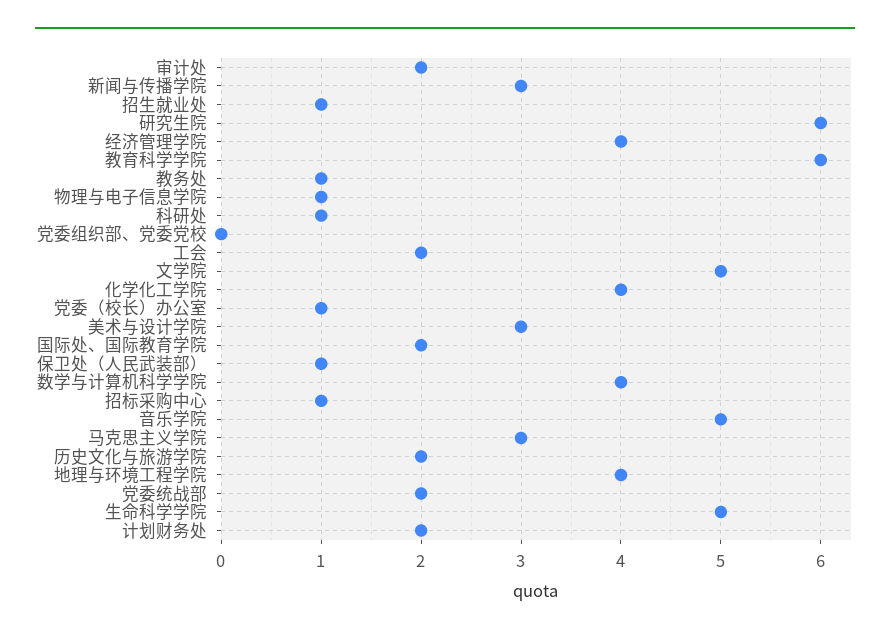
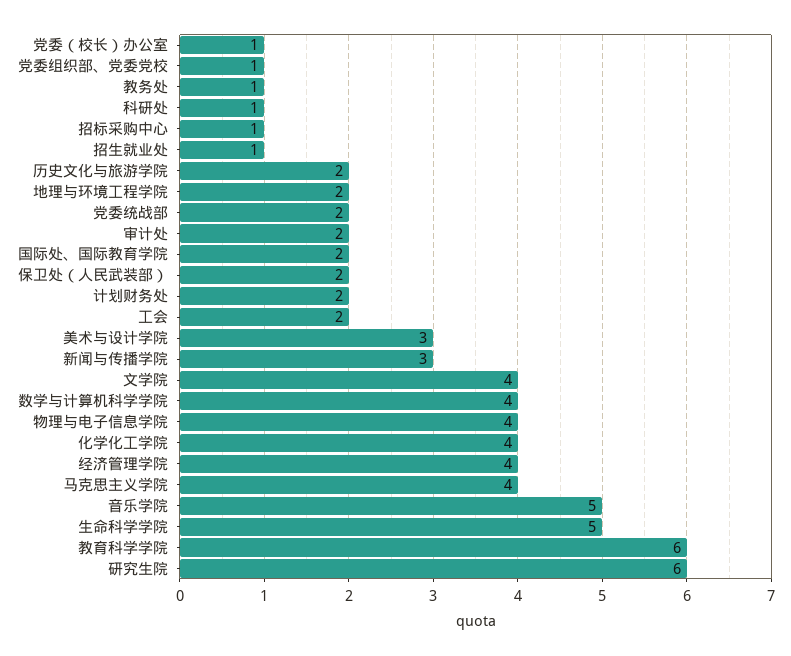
  {
    "审计处": 2,
    "新闻与传播学院": 3,
    "招生就业处": 1,
    "研究生院": 6,
    "经济管理学院": 4,
    "教育科学学院": 6,
    "教务处": 1,
-   "物理与电子信息学院": 1,
+   "物理与电子信息学院": 4,
    "科研处": 1,
-   "党委组织部、党委党校": 0,
+   "党委组织部、党委党校": 1,
    "工会": 2,
-   "文学院": 5,
+   "文学院": 4,
    "化学化工学院": 4,
    "党委（校长）办公室": 1,
    "美术与设计学院": 3,
    "国际处、国际教育学院": 2,
-   "保卫处（人民武装部）": 1,
+   "保卫处（人民武装部）": 2,
    "数学与计算机科学学院": 4,
    "招标采购中心": 1,
    "音乐学院": 5,
-   "马克思主义学院": 3,
+   "马克思主义学院": 4,
    "历史文化与旅游学院": 2,
-   "地理与环境工程学院": 4,
+   "地理与环境工程学院": 2,
    "党委统战部": 2,
    "生命科学学院": 5,
    "计划财务处": 2
  }

